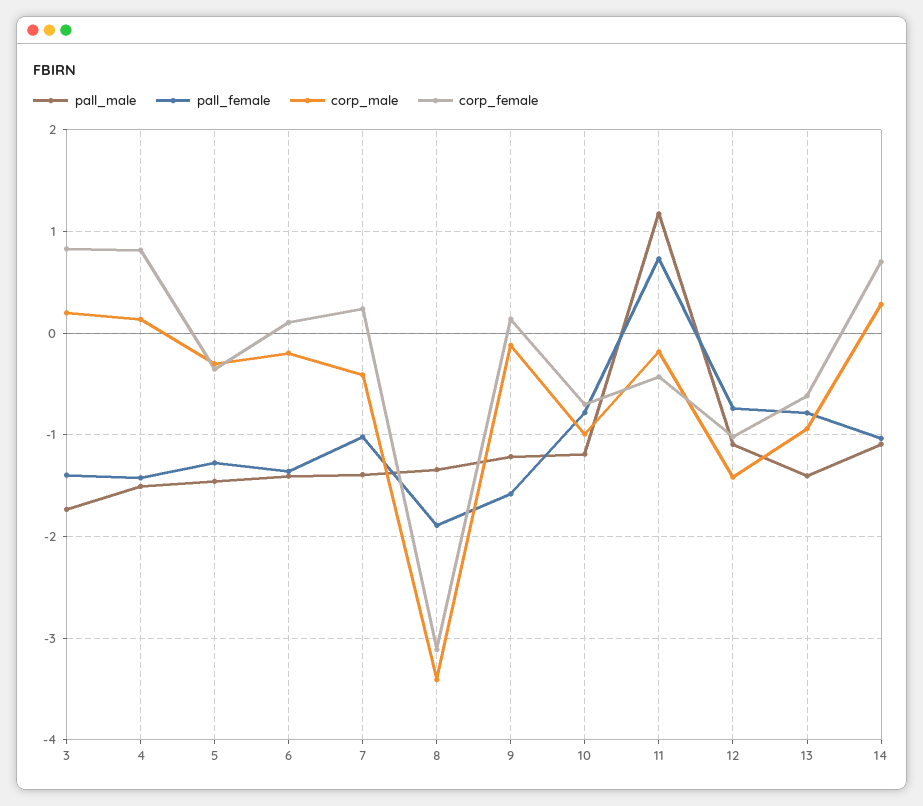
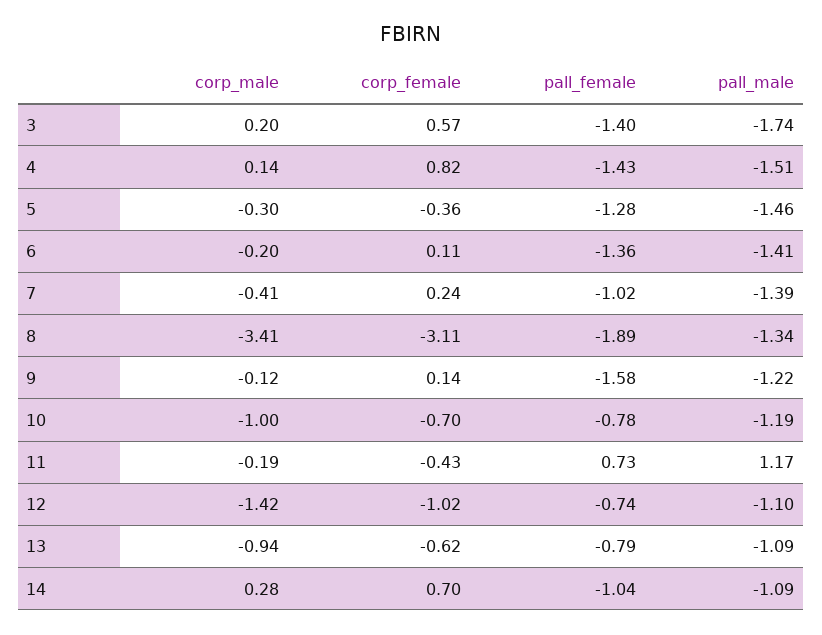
  {
    "pall_male": {
      "3": -1.74,
      "4": -1.51,
      "5": -1.46,
      "6": -1.41,
      "7": -1.39,
      "8": -1.34,
      "9": -1.22,
      "10": -1.19,
      "11": 1.17,
      "12": -1.1,
-     "13": -1.4,
+     "13": -1.09,
      "14": -1.09
    },
    "pall_female": {
      "3": -1.4,
      "4": -1.43,
      "5": -1.28,
      "6": -1.36,
      "7": -1.02,
      "8": -1.89,
      "9": -1.58,
      "10": -0.78,
      "11": 0.73,
      "12": -0.74,
      "13": -0.79,
      "14": -1.04
    },
    "corp_male": {
      "3": 0.2,
      "4": 0.14,
      "5": -0.3,
      "6": -0.2,
      "7": -0.41,
      "8": -3.41,
      "9": -0.12,
      "10": -1,
      "11": -0.19,
      "12": -1.42,
      "13": -0.94,
      "14": 0.28
    },
    "corp_female": {
-     "3": 0.8,
+     "3": 0.57,
      "4": 0.82,
      "5": -0.36,
      "6": 0.11,
      "7": 0.24,
      "8": -3.11,
      "9": 0.14,
      "10": -0.7,
      "11": -0.43,
      "12": -1.02,
      "13": -0.62,
      "14": 0.7
    }
  }

